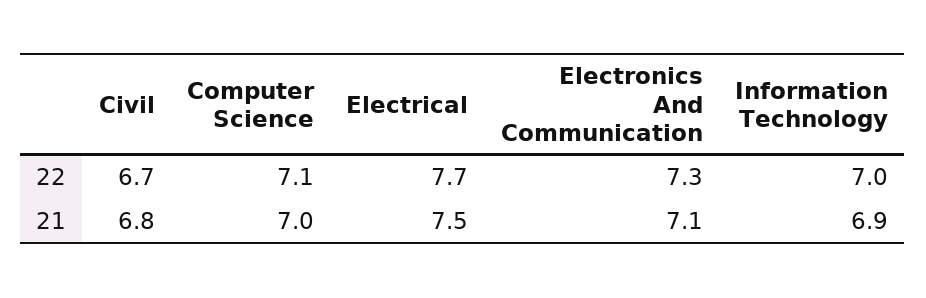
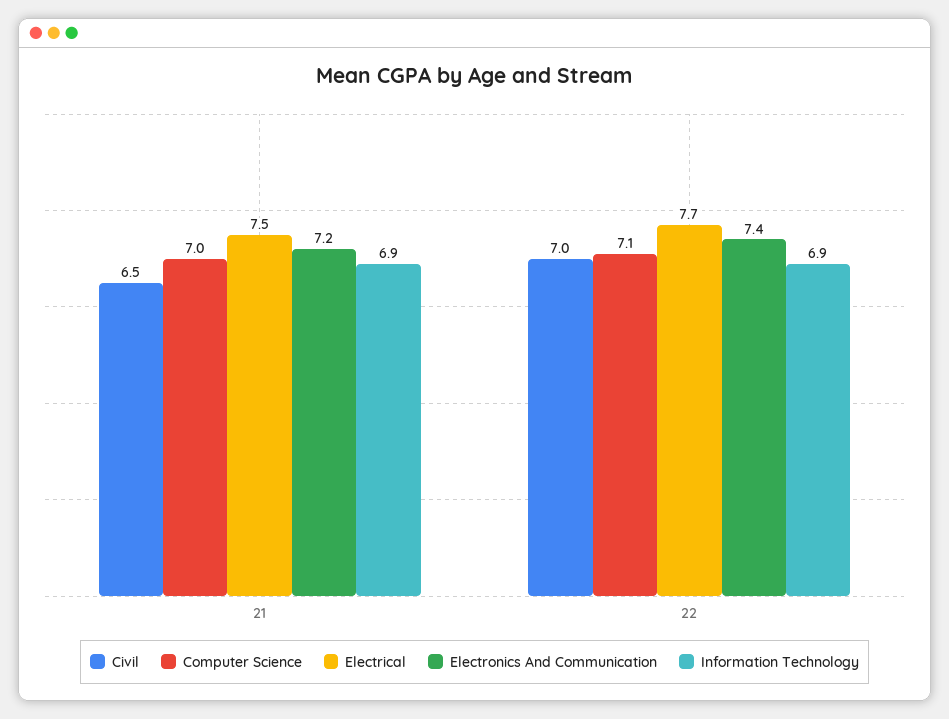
  {
    "Civil": {
-     "22": 6.7,
+     "22": 7,
-     "21": 6.8
+     "21": 6.5
    },
    "Computer Science": {
      "22": 7.1,
      "21": 7
    },
    "Electrical": {
      "22": 7.7,
      "21": 7.5
    },
    "Electronics And Communication": {
-     "22": 7.3,
+     "22": 7.4,
-     "21": 7.1
+     "21": 7.2
    },
    "Information Technology": {
-     "22": 7,
+     "22": 6.9,
      "21": 6.9
    }
  }

